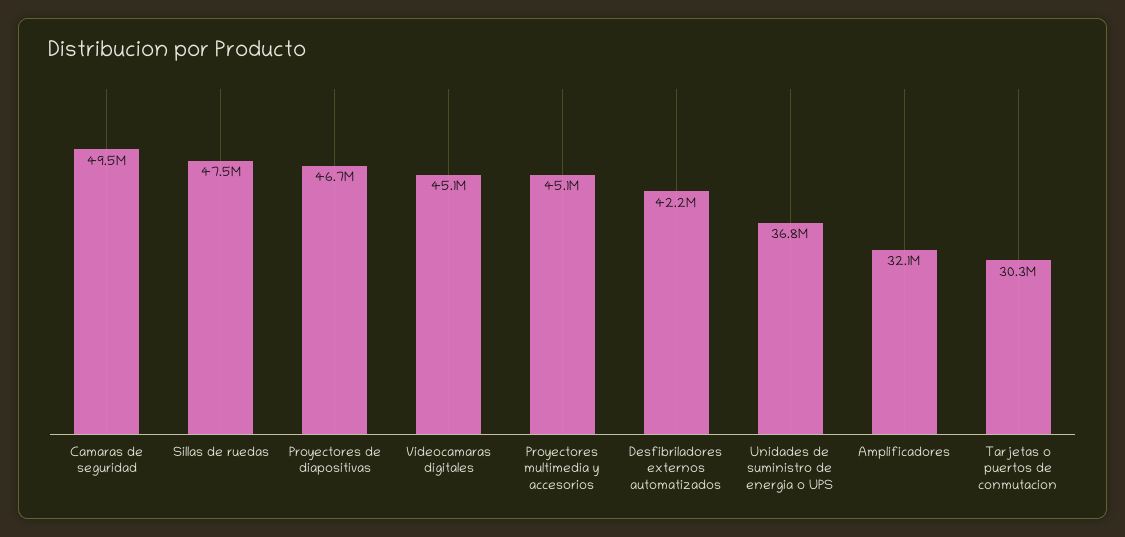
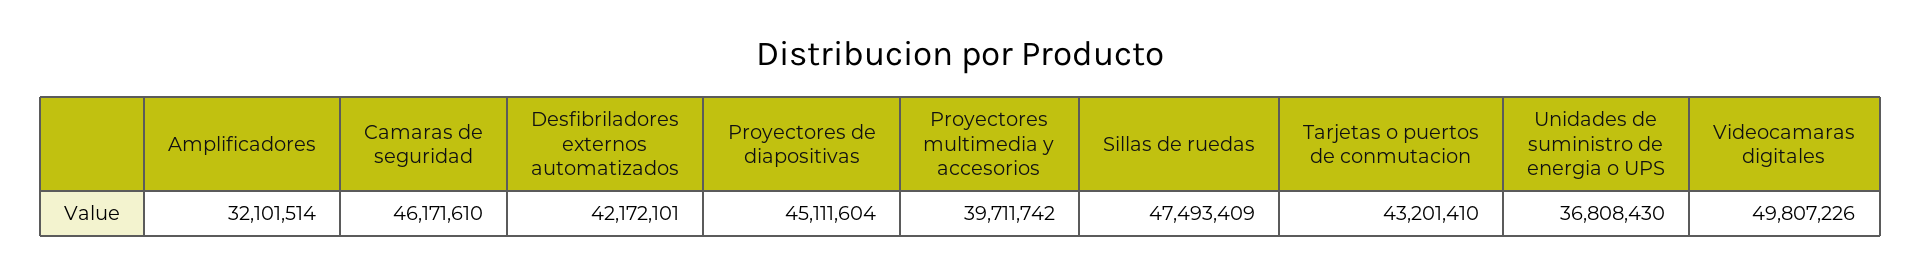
  {
-   "Camaras de seguridad": 49500000,
+   "Camaras de seguridad": 46171610,
    "Sillas de ruedas": 47493409,
-   "Proyectores de diapositivas": 46700000,
+   "Proyectores de diapositivas": 45111604,
-   "Videocamaras digitales": 45100000,
+   "Videocamaras digitales": 49807226,
-   "Proyectores multimedia y accesorios": 45100000,
+   "Proyectores multimedia y accesorios": 39711742,
    "Desfibriladores externos automatizados": 42172101,
    "Unidades de suministro de energia o UPS": 36808430,
    "Amplificadores": 32101514,
-   "Tarjetas o puertos de conmutacion": 30300000
+   "Tarjetas o puertos de conmutacion": 43201410
  }

